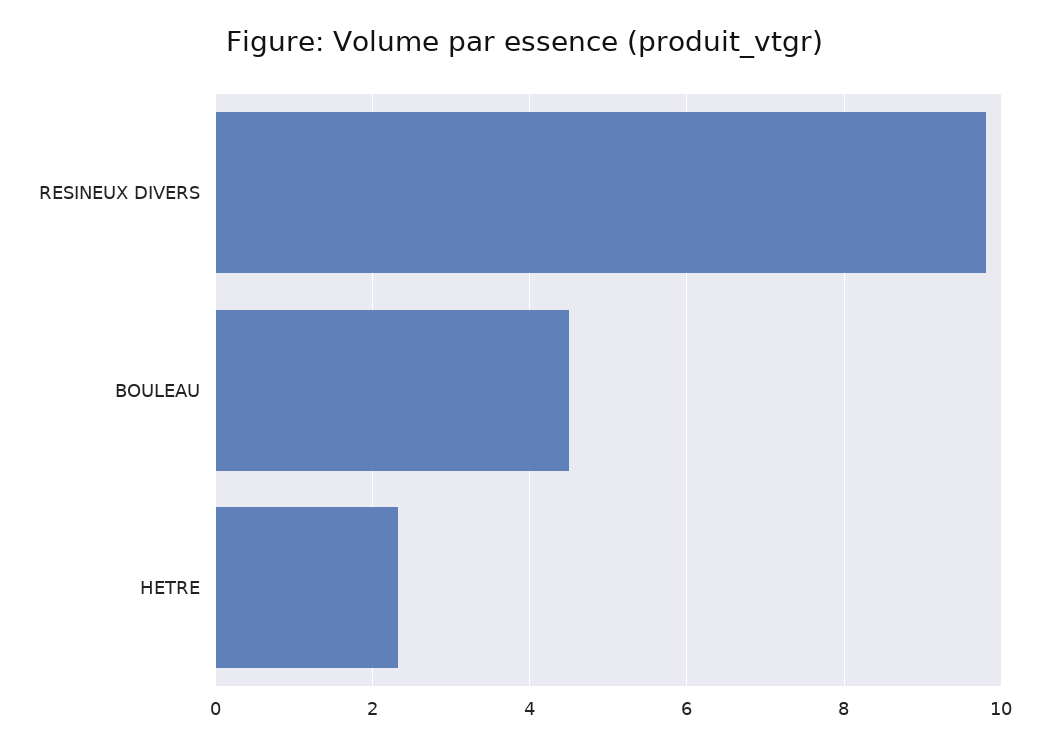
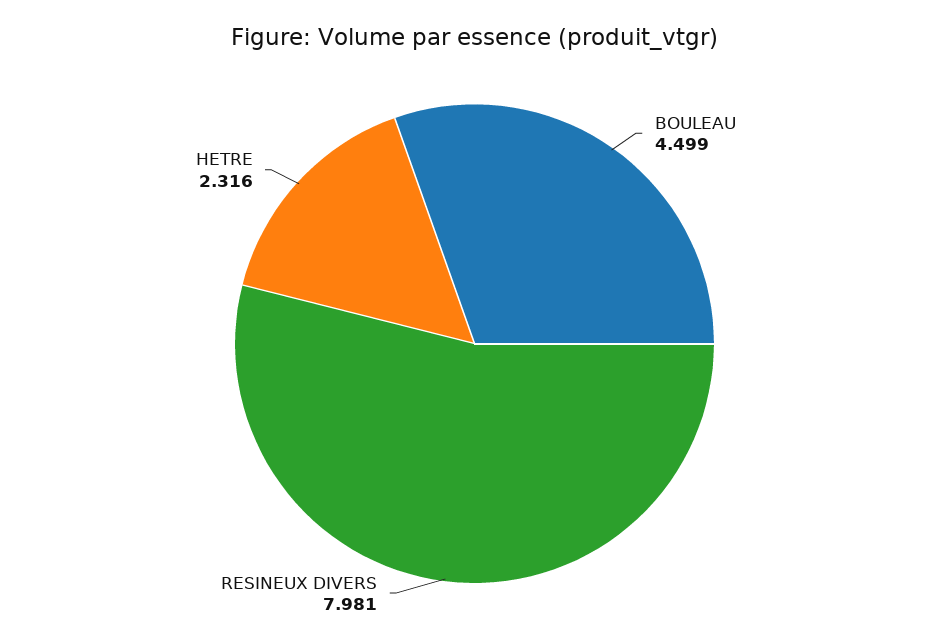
  {
-   "RESINEUX DIVERS": 9.8,
+   "RESINEUX DIVERS": 7.981,
    "BOULEAU": 4.499,
    "HETRE": 2.316
  }

